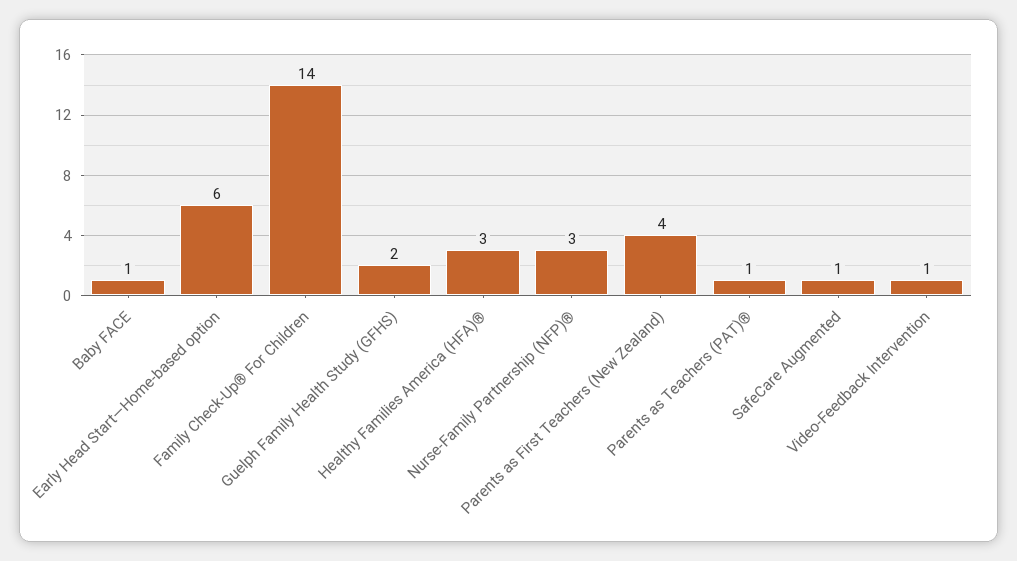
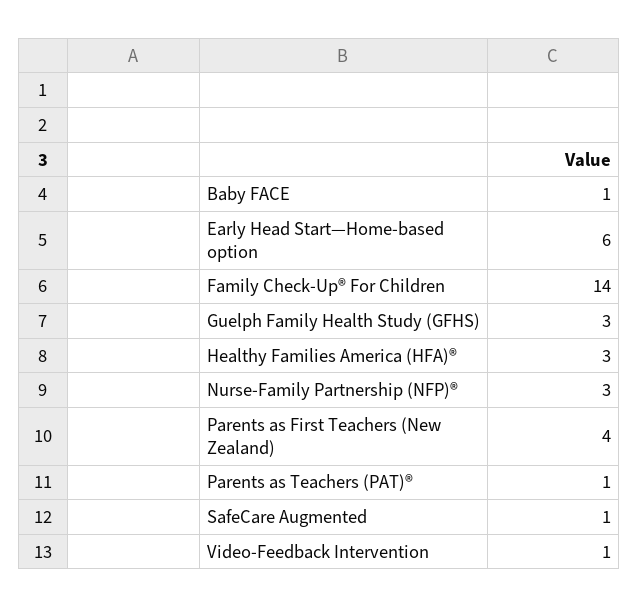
  {
    "Baby FACE": 1,
    "Early Head Start—Home-based option": 6,
    "Family Check-Up® For Children": 14,
-   "Guelph Family Health Study (GFHS)": 2,
+   "Guelph Family Health Study (GFHS)": 3,
    "Healthy Families America (HFA)®": 3,
    "Nurse-Family Partnership (NFP)®": 3,
    "Parents as First Teachers (New Zealand)": 4,
    "Parents as Teachers (PAT)®": 1,
    "SafeCare Augmented": 1,
    "Video-Feedback Intervention": 1
  }

